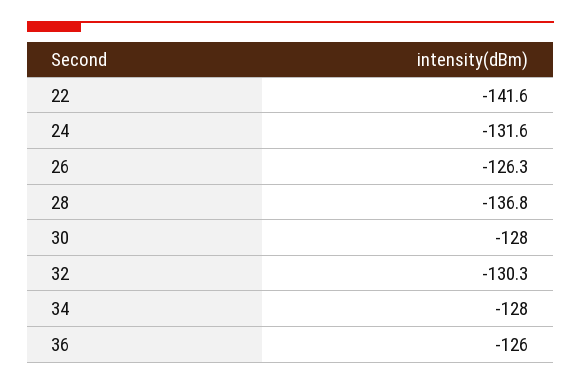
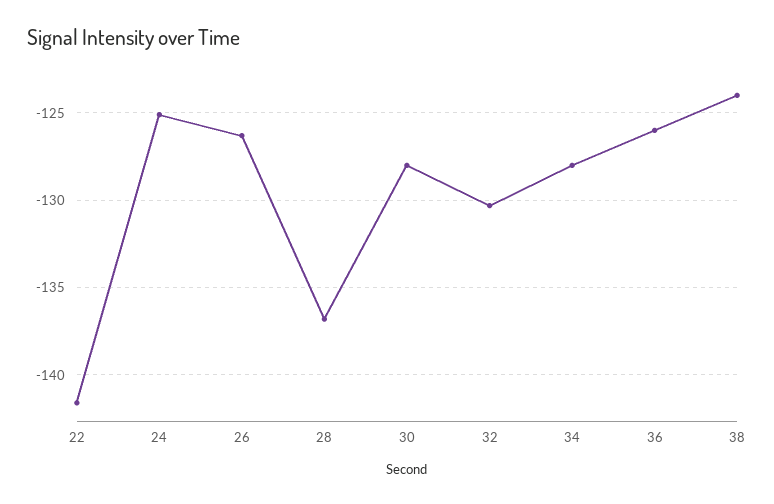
  {
    "22": -141.6,
-   "24": -131.6,
+   "24": -125,
    "26": -126.3,
    "28": -136.8,
    "30": -128,
    "32": -130.3,
    "34": -128,
-   "36": -126
+   "36": -126,
+   "38": -124
  }

